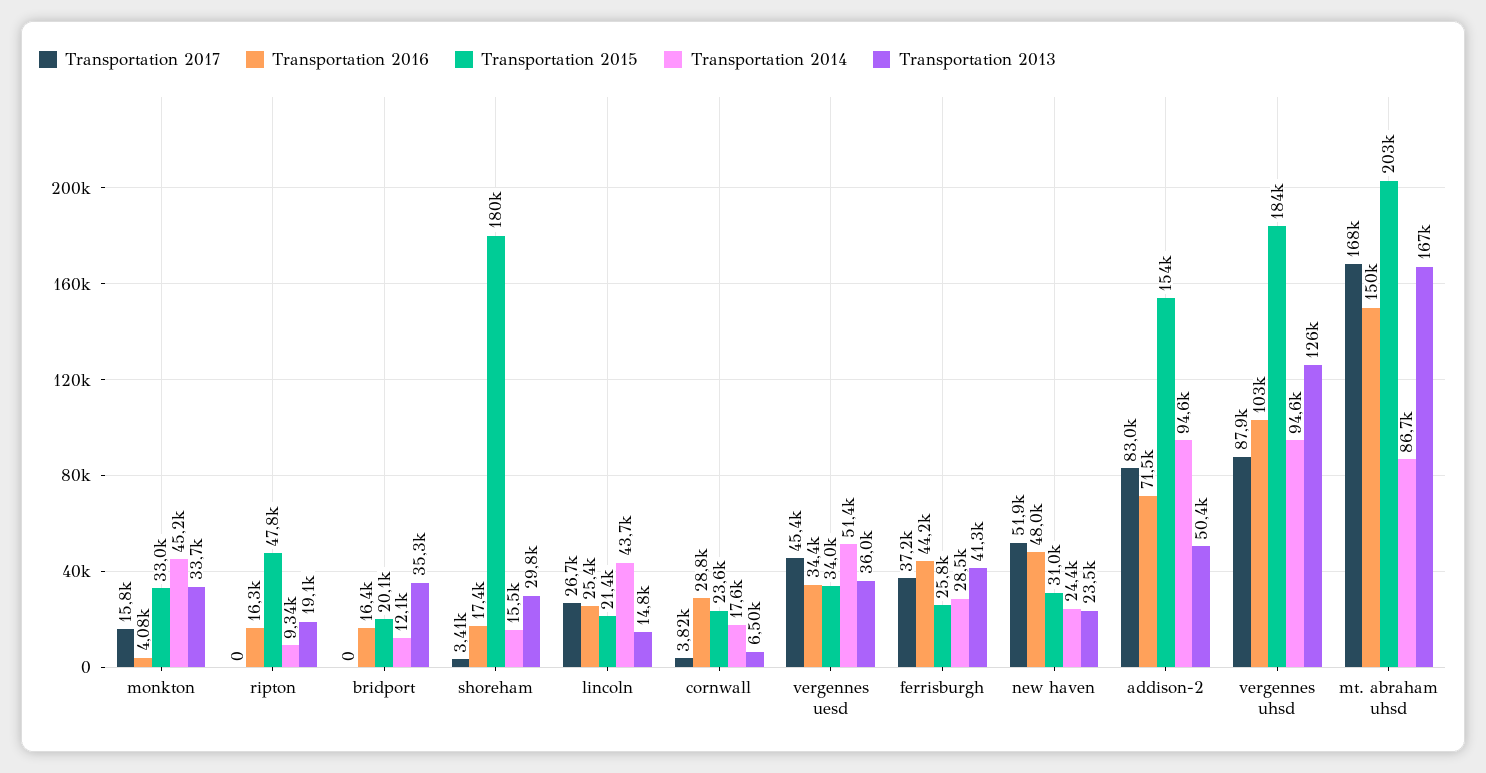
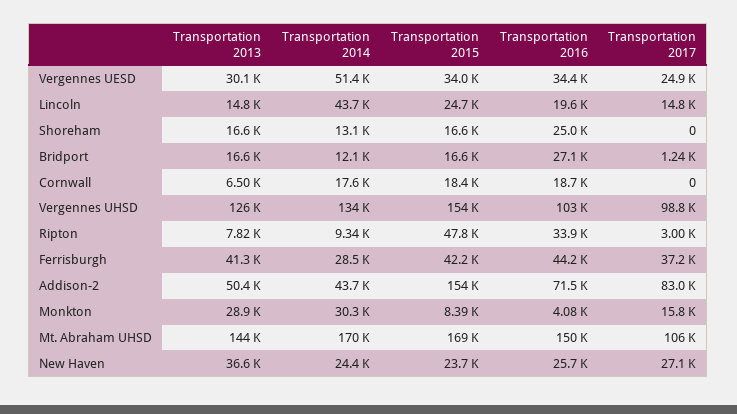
  {
    "Transportation 2017": {
      "monkton": 15800,
-     "ripton": 0,
+     "ripton": 3000,
-     "bridport": 0,
+     "bridport": 1240,
-     "shoreham": 3410,
+     "shoreham": 0,
-     "lincoln": 26700,
+     "lincoln": 14800,
-     "cornwall": 3820,
+     "cornwall": 0,
-     "vergennes uesd": 45400,
+     "vergennes uesd": 24900,
      "ferrisburgh": 37200,
-     "new haven": 51900,
+     "new haven": 27100,
      "addison-2": 83000,
-     "vergennes uhsd": 87900,
+     "vergennes uhsd": 98800,
-     "mt. abraham uhsd": 168000
+     "mt. abraham uhsd": 106000
    },
    "Transportation 2016": {
      "monkton": 4080,
-     "ripton": 16300,
+     "ripton": 33900,
-     "bridport": 16400,
+     "bridport": 27100,
-     "shoreham": 17400,
+     "shoreham": 25000,
-     "lincoln": 25400,
+     "lincoln": 19600,
-     "cornwall": 28800,
+     "cornwall": 18700,
      "vergennes uesd": 34400,
      "ferrisburgh": 44200,
-     "new haven": 48000,
+     "new haven": 25700,
      "addison-2": 71500,
      "vergennes uhsd": 103000,
      "mt. abraham uhsd": 150000
    },
    "Transportation 2015": {
-     "monkton": 33000,
+     "monkton": 8390,
      "ripton": 47800,
-     "bridport": 20100,
+     "bridport": 16600,
-     "shoreham": 180000,
+     "shoreham": 16600,
-     "lincoln": 21400,
+     "lincoln": 24700,
-     "cornwall": 23600,
+     "cornwall": 18400,
      "vergennes uesd": 34000,
-     "ferrisburgh": 25800,
+     "ferrisburgh": 42200,
-     "new haven": 31000,
+     "new haven": 23700,
      "addison-2": 154000,
-     "vergennes uhsd": 184000,
+     "vergennes uhsd": 154000,
-     "mt. abraham uhsd": 203000
+     "mt. abraham uhsd": 169000
    },
    "Transportation 2014": {
-     "monkton": 45200,
+     "monkton": 30300,
      "ripton": 9340,
      "bridport": 12100,
-     "shoreham": 15500,
+     "shoreham": 13100,
      "lincoln": 43700,
      "cornwall": 17600,
      "vergennes uesd": 51400,
      "ferrisburgh": 28500,
      "new haven": 24400,
-     "addison-2": 94600,
+     "addison-2": 43700,
-     "vergennes uhsd": 94600,
+     "vergennes uhsd": 134000,
-     "mt. abraham uhsd": 86700
+     "mt. abraham uhsd": 170000
    },
    "Transportation 2013": {
-     "monkton": 33700,
+     "monkton": 28900,
-     "ripton": 19100,
+     "ripton": 7820,
-     "bridport": 35300,
+     "bridport": 16600,
-     "shoreham": 29800,
+     "shoreham": 16600,
      "lincoln": 14800,
      "cornwall": 6500,
-     "vergennes uesd": 36000,
+     "vergennes uesd": 30100,
      "ferrisburgh": 41300,
-     "new haven": 23500,
+     "new haven": 36600,
      "addison-2": 50400,
      "vergennes uhsd": 126000,
-     "mt. abraham uhsd": 167000
+     "mt. abraham uhsd": 144000
    }
  }

